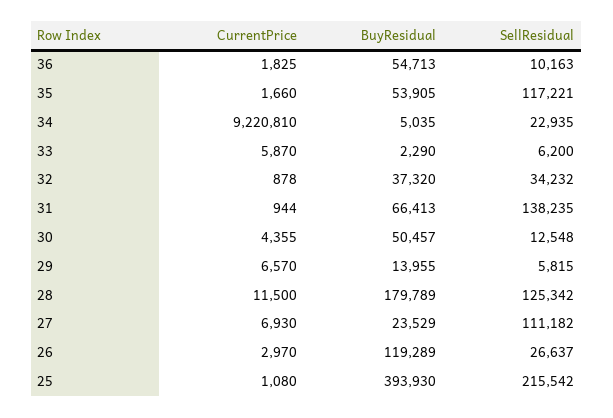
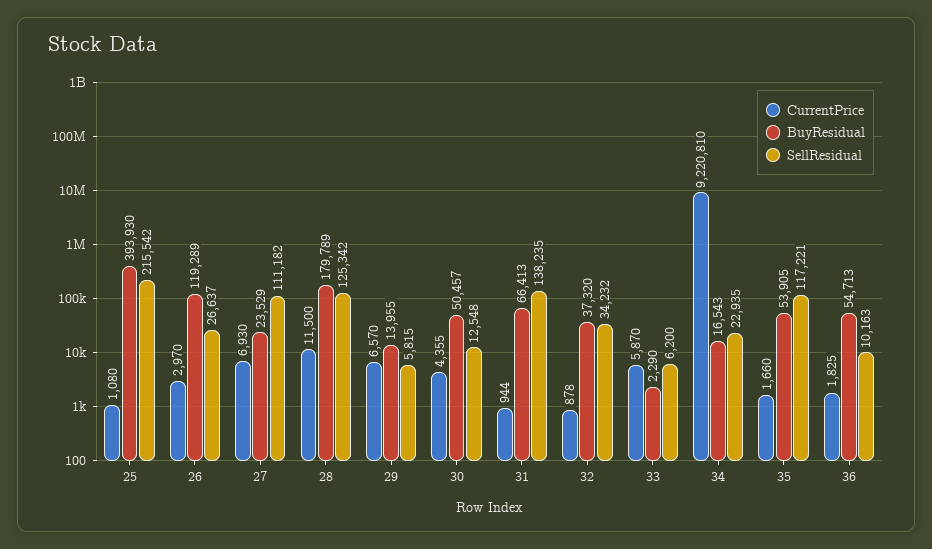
  {
    "CurrentPrice": {
      "36": 1825,
      "35": 1660,
      "34": 9220810,
      "33": 5870,
      "32": 878,
      "31": 944,
      "30": 4355,
      "29": 6570,
      "28": 11500,
      "27": 6930,
      "26": 2970,
      "25": 1080
    },
    "BuyResidual": {
      "36": 54713,
      "35": 53905,
-     "34": 5035,
+     "34": 16543,
      "33": 2290,
      "32": 37320,
      "31": 66413,
      "30": 50457,
      "29": 13955,
      "28": 179789,
      "27": 23529,
      "26": 119289,
      "25": 393930
    },
    "SellResidual": {
      "36": 10163,
      "35": 117221,
      "34": 22935,
      "33": 6200,
      "32": 34232,
      "31": 138235,
      "30": 12548,
      "29": 5815,
      "28": 125342,
      "27": 111182,
      "26": 26637,
      "25": 215542
    }
  }

